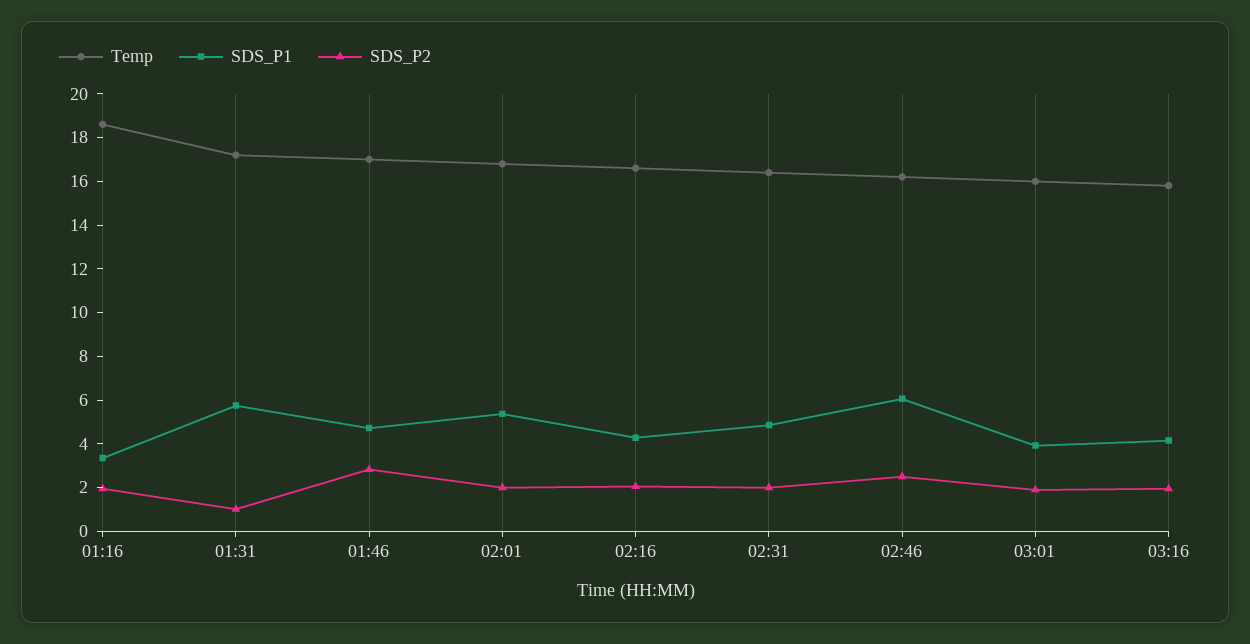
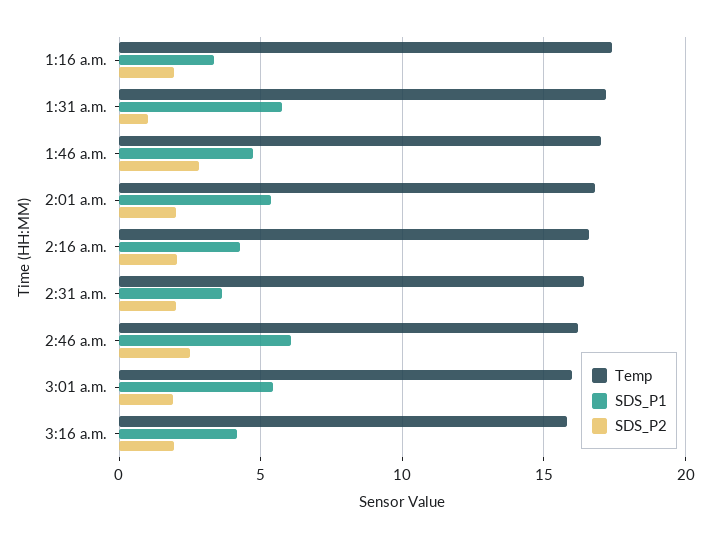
  {
    "Temp": {
-     "01:16": 18.5,
+     "01:16": 17.5,
      "01:31": 17,
      "01:46": 17,
      "02:01": 17,
      "02:16": 16.5,
      "02:31": 16.5,
      "02:46": 16,
      "03:01": 16,
      "03:16": 16
    },
    "SDS_P1": {
      "01:16": 3.5,
      "01:31": 6,
      "01:46": 4.5,
      "02:01": 5.5,
      "02:16": 4.5,
-     "02:31": 5,
+     "02:31": 3.5,
      "02:46": 6,
-     "03:01": 4,
+     "03:01": 5.5,
      "03:16": 4
    },
    "SDS_P2": {
      "01:16": 2,
      "01:31": 1,
      "01:46": 3,
      "02:01": 2,
      "02:16": 2,
      "02:31": 2,
      "02:46": 2.5,
      "03:01": 2,
      "03:16": 2
    }
  }

